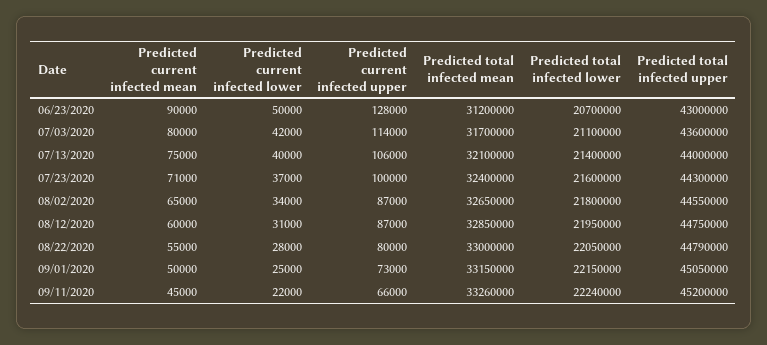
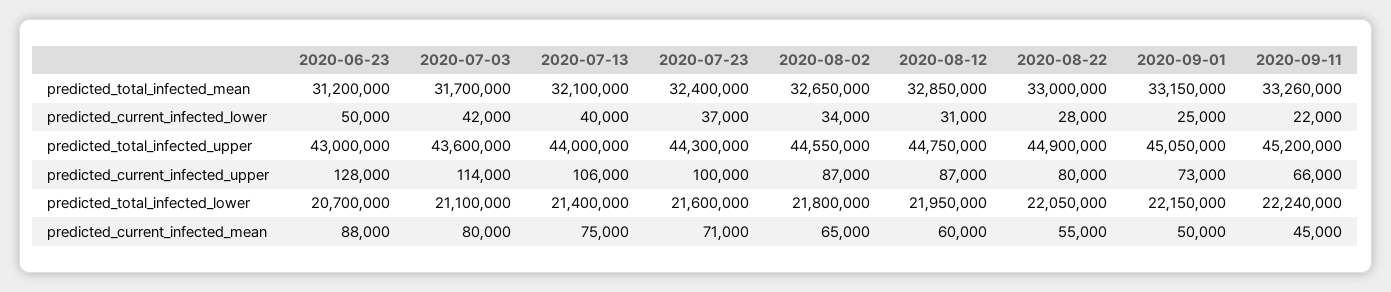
  {
    "Predicted current infected mean": {
-     "06/23/2020": 90000,
+     "06/23/2020": 88000,
      "07/03/2020": 80000,
      "07/13/2020": 75000,
      "07/23/2020": 71000,
      "08/02/2020": 65000,
      "08/12/2020": 60000,
      "08/22/2020": 55000,
      "09/01/2020": 50000,
      "09/11/2020": 45000
    },
    "Predicted current infected lower": {
      "06/23/2020": 50000,
      "07/03/2020": 42000,
      "07/13/2020": 40000,
      "07/23/2020": 37000,
      "08/02/2020": 34000,
      "08/12/2020": 31000,
      "08/22/2020": 28000,
      "09/01/2020": 25000,
      "09/11/2020": 22000
    },
    "Predicted current infected upper": {
      "06/23/2020": 128000,
      "07/03/2020": 114000,
      "07/13/2020": 106000,
      "07/23/2020": 100000,
      "08/02/2020": 87000,
      "08/12/2020": 87000,
      "08/22/2020": 80000,
      "09/01/2020": 73000,
      "09/11/2020": 66000
    },
    "Predicted total infected mean": {
      "06/23/2020": 31200000,
      "07/03/2020": 31700000,
      "07/13/2020": 32100000,
      "07/23/2020": 32400000,
      "08/02/2020": 32650000,
      "08/12/2020": 32850000,
      "08/22/2020": 33000000,
      "09/01/2020": 33150000,
      "09/11/2020": 33260000
    },
    "Predicted total infected lower": {
      "06/23/2020": 20700000,
      "07/03/2020": 21100000,
      "07/13/2020": 21400000,
      "07/23/2020": 21600000,
      "08/02/2020": 21800000,
      "08/12/2020": 21950000,
      "08/22/2020": 22050000,
      "09/01/2020": 22150000,
      "09/11/2020": 22240000
    },
    "Predicted total infected upper": {
      "06/23/2020": 43000000,
      "07/03/2020": 43600000,
      "07/13/2020": 44000000,
      "07/23/2020": 44300000,
      "08/02/2020": 44550000,
      "08/12/2020": 44750000,
-     "08/22/2020": 44790000,
+     "08/22/2020": 44900000,
      "09/01/2020": 45050000,
      "09/11/2020": 45200000
    }
  }

